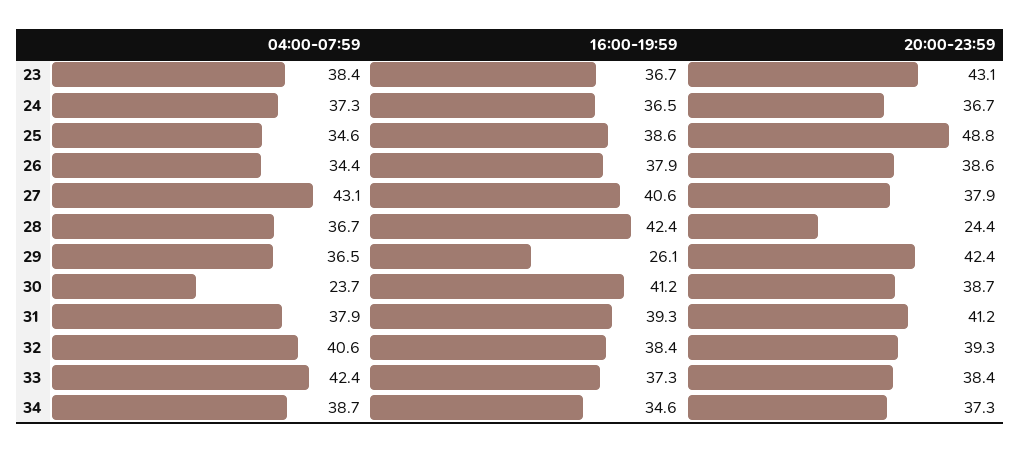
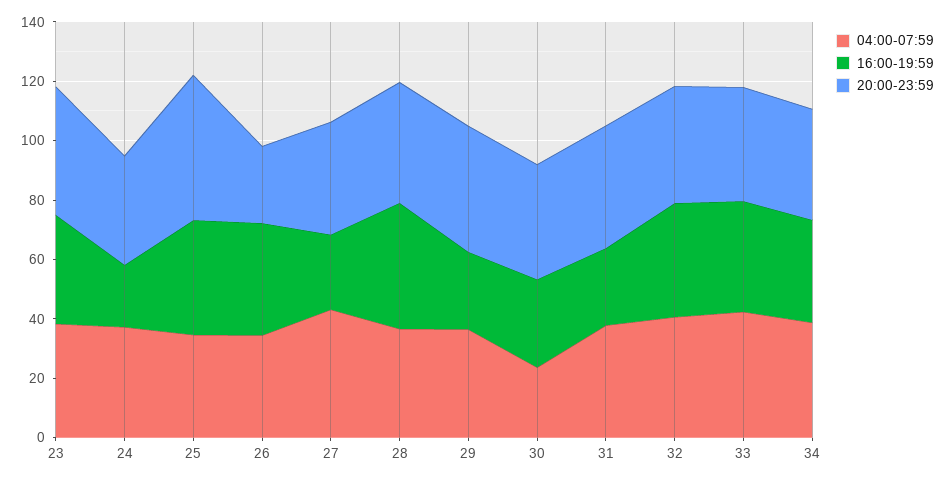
  {
    "04:00-07:59": {
      "23": 38.4,
      "24": 37.3,
      "25": 34.6,
      "26": 34.4,
      "27": 43.1,
      "28": 36.7,
      "29": 36.5,
      "30": 23.7,
      "31": 37.9,
      "32": 40.6,
      "33": 42.4,
      "34": 38.7
    },
    "16:00-19:59": {
      "23": 36.7,
-     "24": 36.5,
+     "24": 20,
      "25": 38.6,
      "26": 37.9,
-     "27": 40.6,
+     "27": 25,
      "28": 42.4,
      "29": 26.1,
-     "30": 41.2,
+     "30": 30,
-     "31": 39.3,
+     "31": 25,
      "32": 38.4,
      "33": 37.3,
      "34": 34.6
    },
    "20:00-23:59": {
      "23": 43.1,
      "24": 36.7,
      "25": 48.8,
-     "26": 38.6,
+     "26": 25,
      "27": 37.9,
-     "28": 24.4,
+     "28": 40,
      "29": 42.4,
      "30": 38.7,
      "31": 41.2,
      "32": 39.3,
      "33": 38.4,
      "34": 37.3
    }
  }

